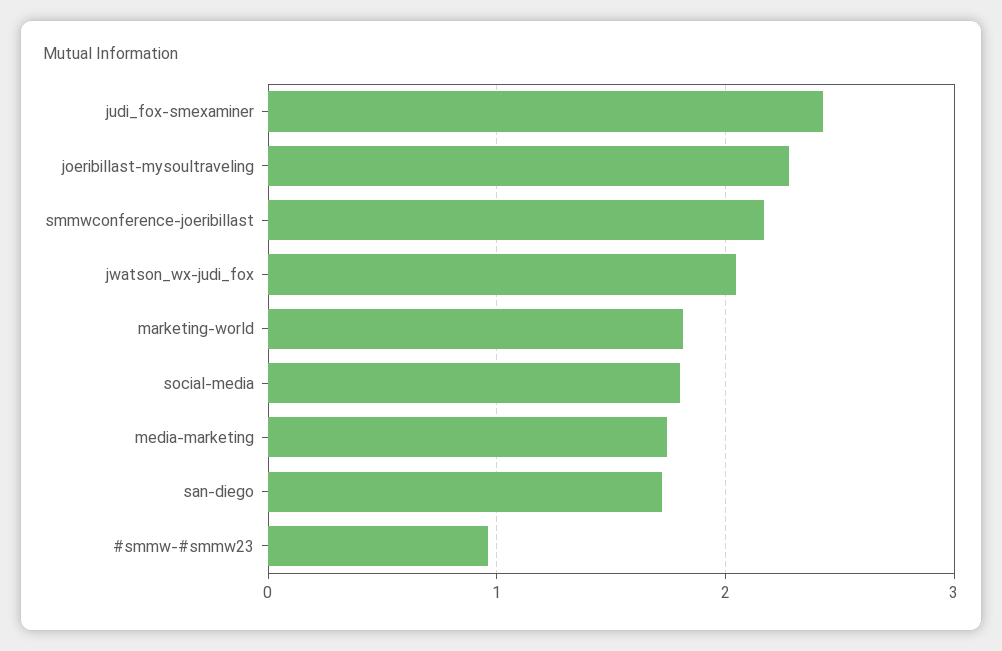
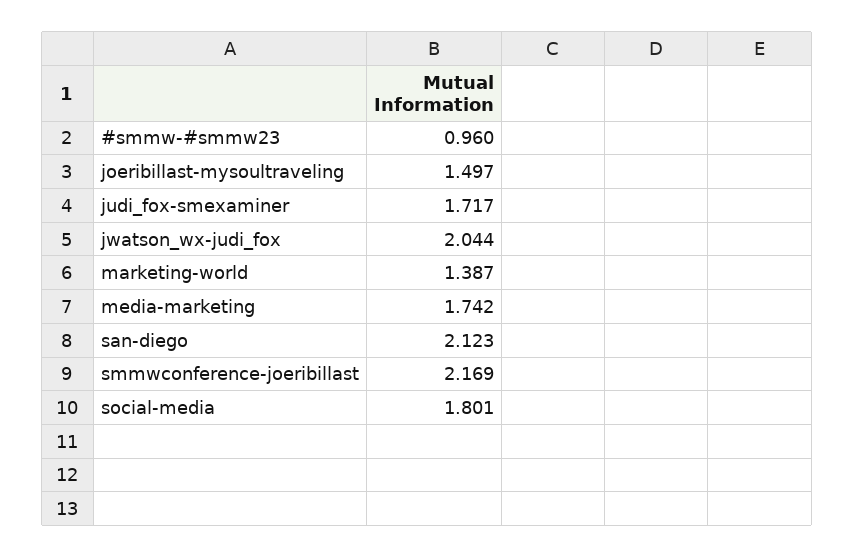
  {
-   "judi_fox-smexaminer": 2.4,
+   "judi_fox-smexaminer": 1.717,
-   "joeribillast-mysoultraveling": 2.3,
+   "joeribillast-mysoultraveling": 1.497,
    "smmwconference-joeribillast": 2.169,
    "jwatson_wx-judi_fox": 2.044,
-   "marketing-world": 1.8,
+   "marketing-world": 1.387,
    "social-media": 1.801,
    "media-marketing": 1.742,
-   "san-diego": 1.7,
+   "san-diego": 2.123,
    "#smmw-#smmw23": 0.96
  }

